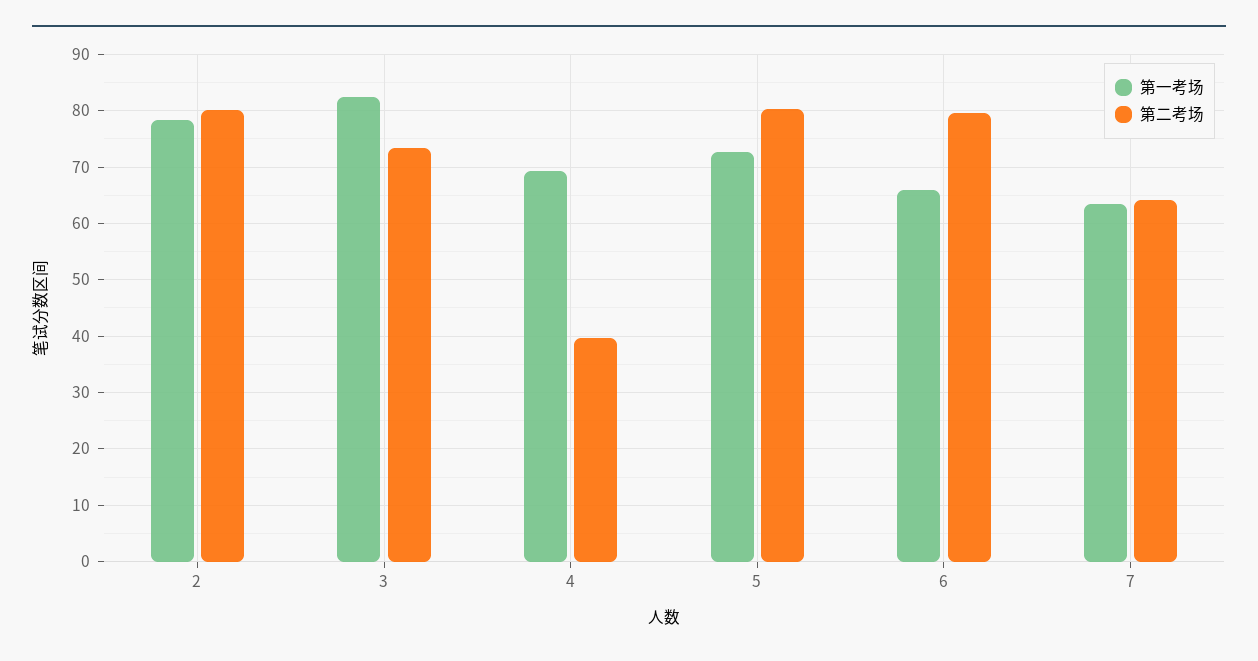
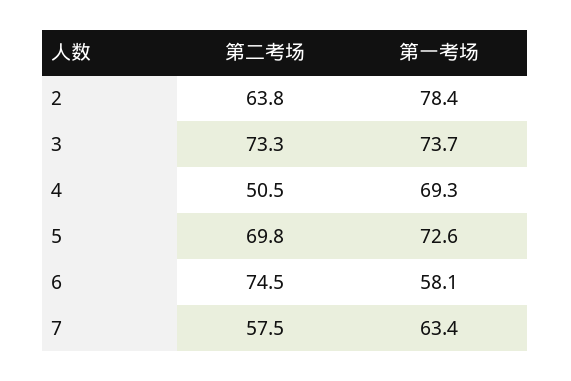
  {
    "第一考场": {
      "2": 78.4,
-     "3": 82,
+     "3": 73.7,
      "4": 69.3,
      "5": 72.6,
-     "6": 66,
+     "6": 58.1,
      "7": 63.4
    },
    "第二考场": {
-     "2": 80,
+     "2": 63.8,
      "3": 73.3,
-     "4": 40,
+     "4": 50.5,
-     "5": 80,
+     "5": 69.8,
-     "6": 80,
+     "6": 74.5,
-     "7": 64
+     "7": 57.5
    }
  }

